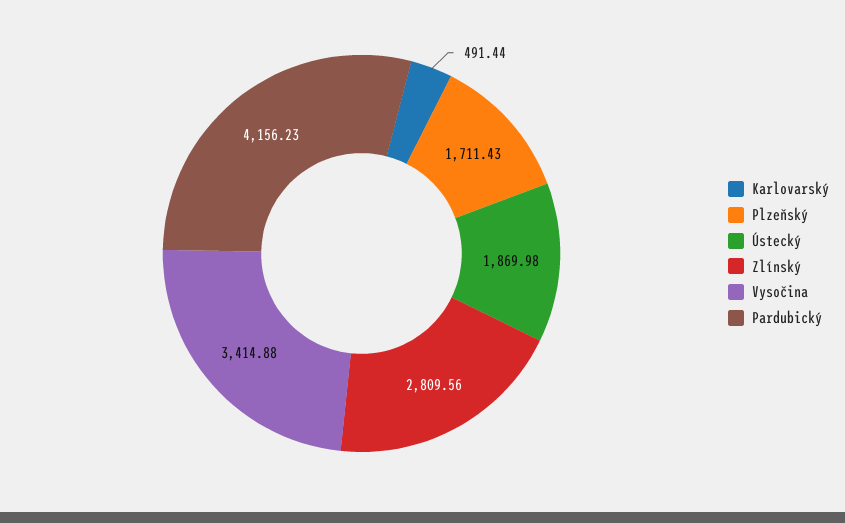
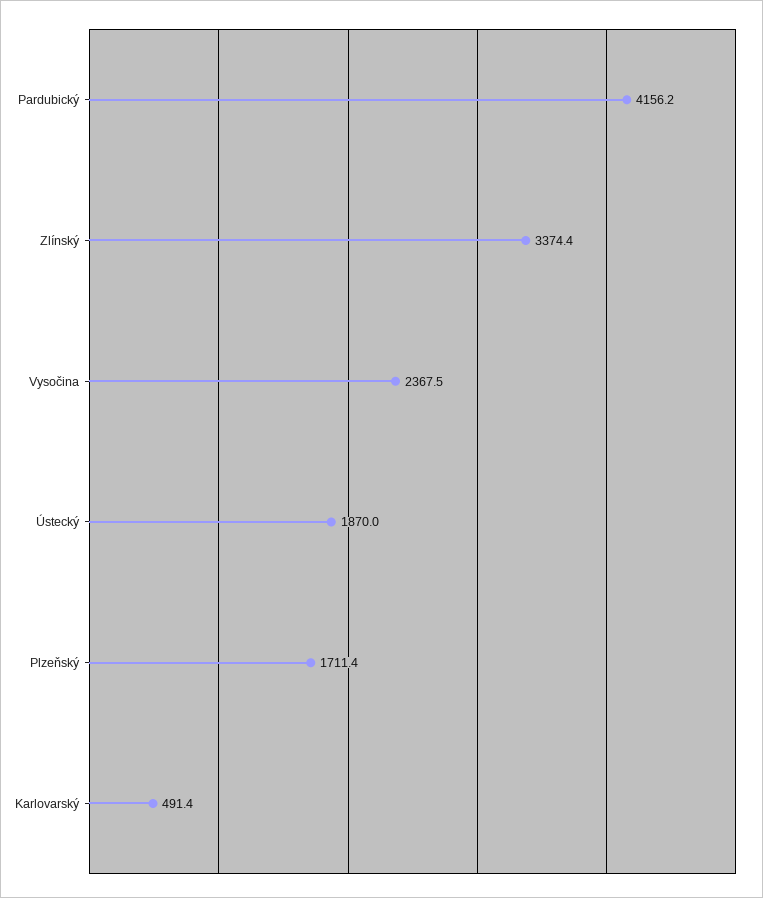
  {
    "Karlovarský": 491.44,
    "Plzeňský": 1711.43,
    "Ústecký": 1869.98,
-   "Zlínský": 2809.56,
+   "Zlínský": 3374.4,
-   "Vysočina": 3414.88,
+   "Vysočina": 2367.5,
    "Pardubický": 4156.23
  }

